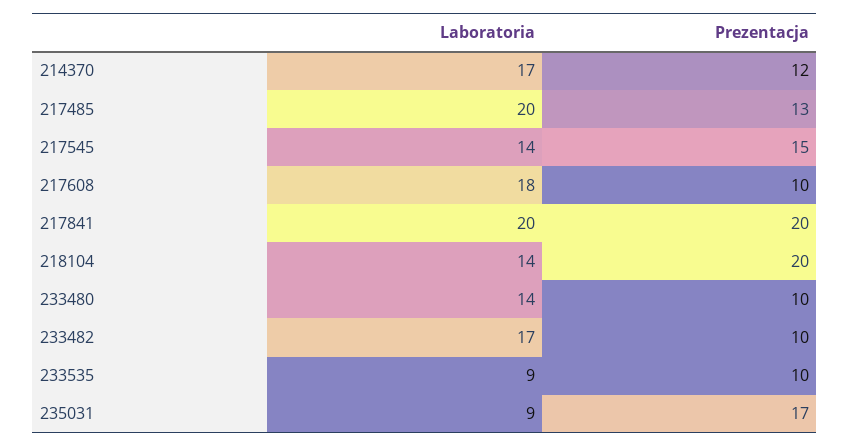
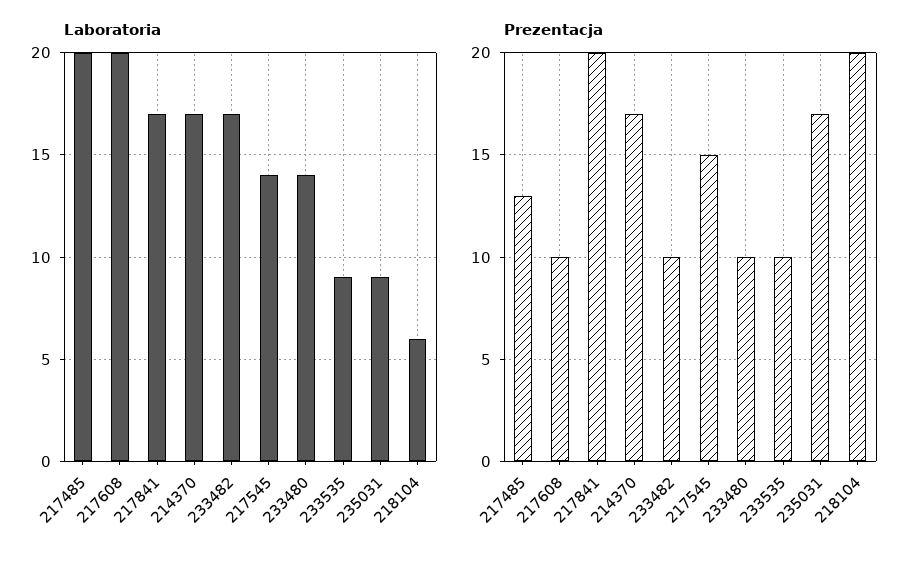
  {
    "Laboratoria": {
      "214370": 17,
      "217485": 20,
      "217545": 14,
-     "217608": 18,
+     "217608": 20,
-     "217841": 20,
+     "217841": 17,
-     "218104": 14,
+     "218104": 6,
      "233480": 14,
      "233482": 17,
      "233535": 9,
      "235031": 9
    },
    "Prezentacja": {
-     "214370": 12,
+     "214370": 17,
      "217485": 13,
      "217545": 15,
      "217608": 10,
      "217841": 20,
      "218104": 20,
      "233480": 10,
      "233482": 10,
      "233535": 10,
      "235031": 17
    }
  }

